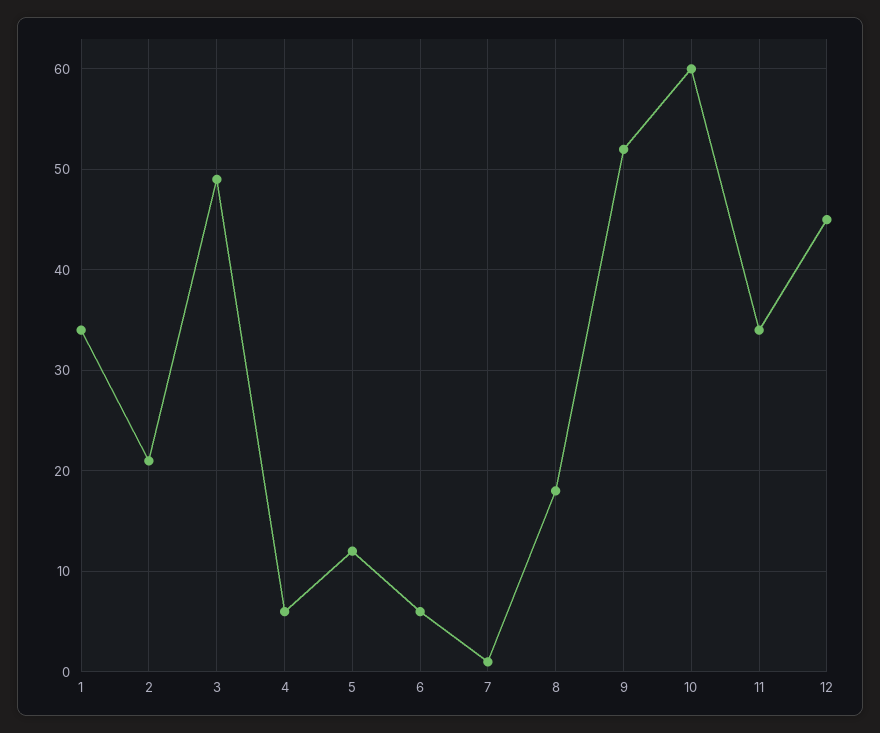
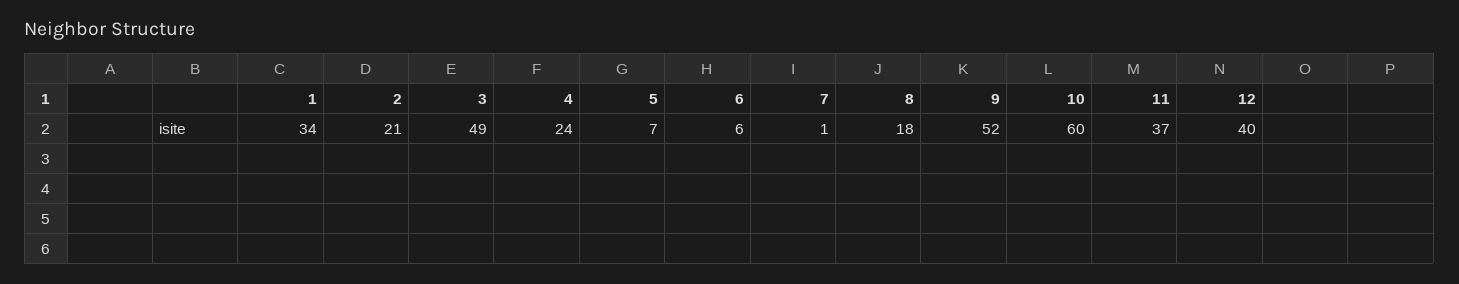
  {
    "1": 34,
    "2": 21,
    "3": 49,
-   "4": 6,
+   "4": 24,
-   "5": 12,
+   "5": 7,
    "6": 6,
    "7": 1,
    "8": 18,
    "9": 52,
    "10": 60,
-   "11": 34,
+   "11": 37,
-   "12": 45
+   "12": 40
  }

